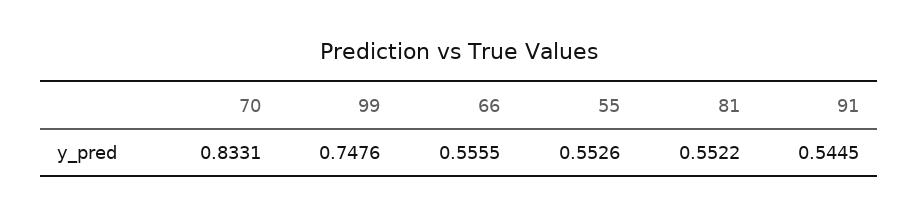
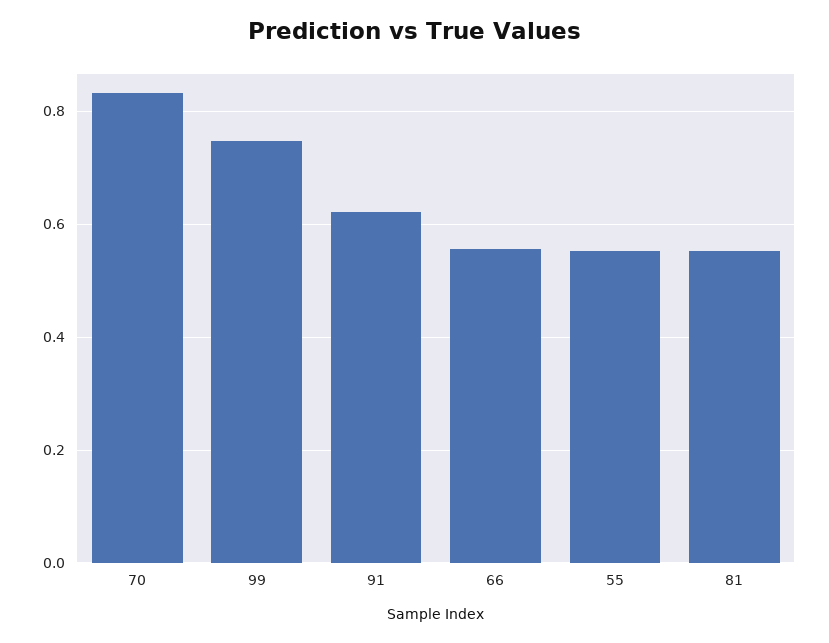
  {
    "70": 0.8331,
    "99": 0.7476,
    "66": 0.5555,
    "55": 0.5526,
    "81": 0.5522,
-   "91": 0.5445
+   "91": 0.62
  }

